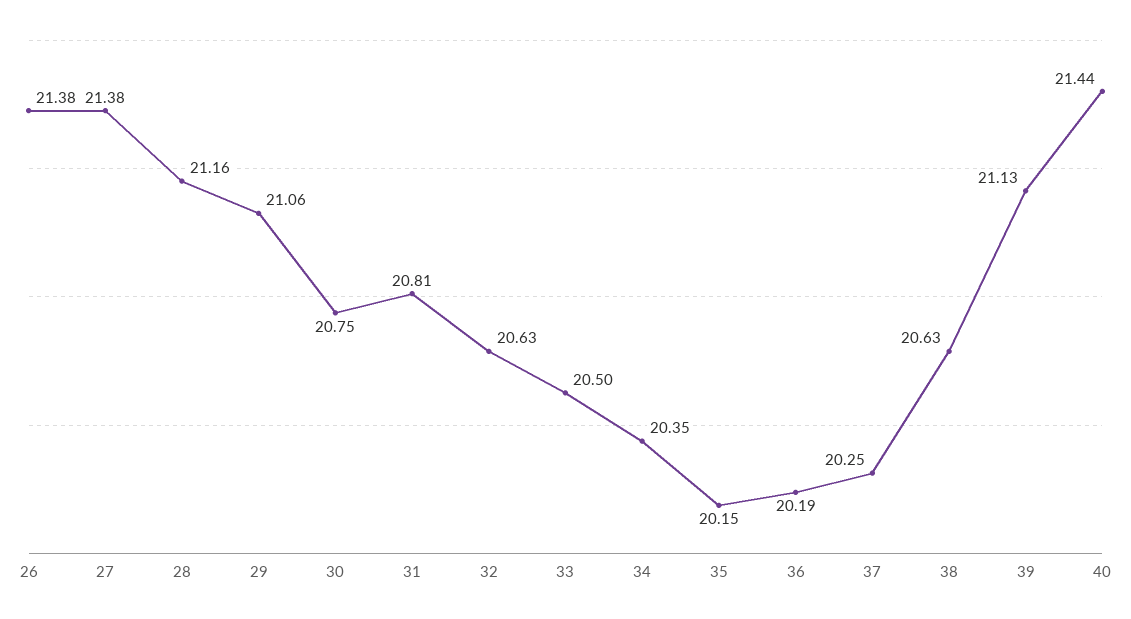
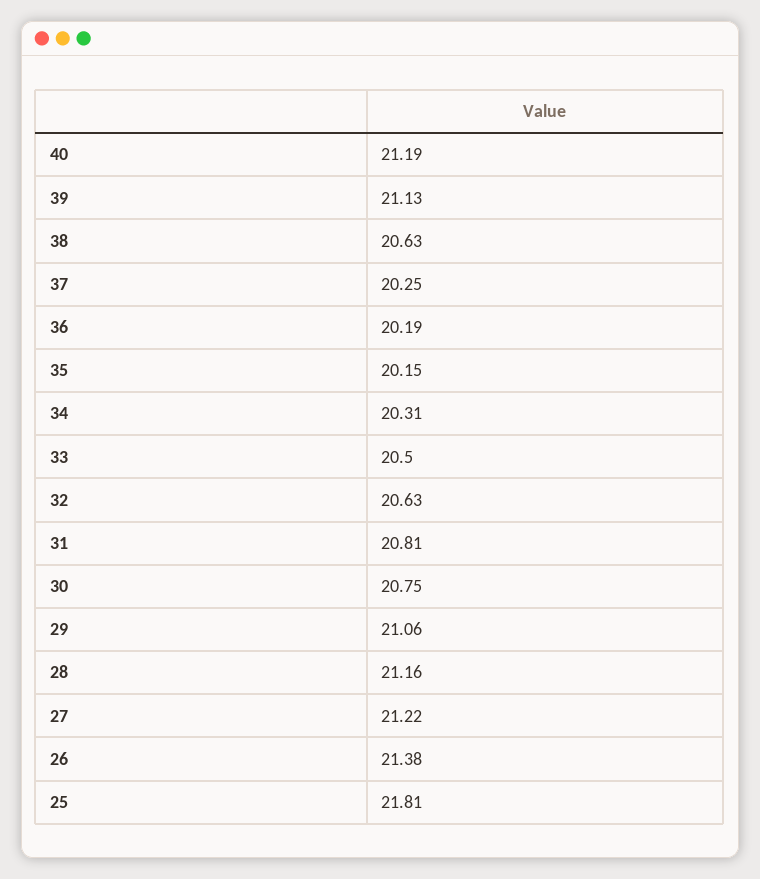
  {
    "26": 21.38,
-   "27": 21.38,
+   "27": 21.22,
    "28": 21.16,
    "29": 21.06,
    "30": 20.75,
    "31": 20.81,
    "32": 20.63,
    "33": 20.5,
-   "34": 20.35,
+   "34": 20.31,
    "35": 20.15,
    "36": 20.19,
    "37": 20.25,
    "38": 20.63,
    "39": 21.13,
-   "40": 21.44
+   "40": 21.19,
+   "25": 21.81
  }

